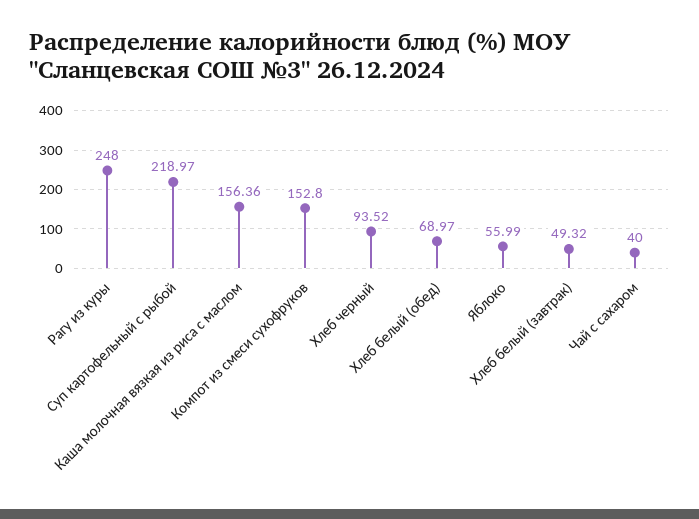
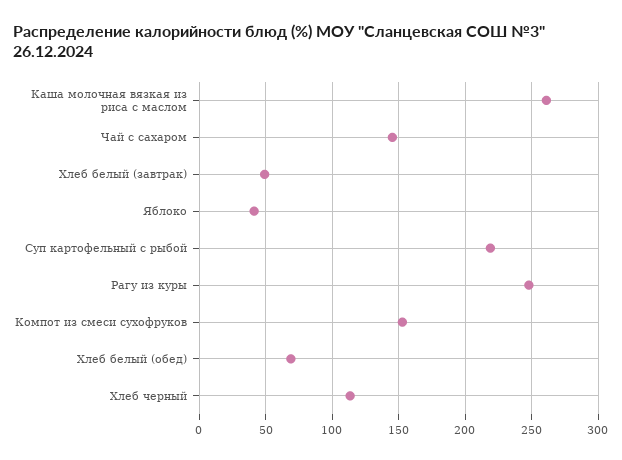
  {
    "Рагу из куры": 248,
    "Суп картофельный с рыбой": 218.97,
-   "Каша молочная вязкая из риса с маслом": 156.36,
+   "Каша молочная вязкая из риса с маслом": 260,
    "Компот из смеси сухофруков": 152.8,
-   "Хлеб черный": 93.52,
+   "Хлеб черный": 115,
    "Хлеб белый (обед)": 68.97,
-   "Яблоко": 55.99,
+   "Яблоко": 40,
    "Хлеб белый (завтрак)": 49.32,
-   "Чай с сахаром": 40
+   "Чай с сахаром": 145
  }

